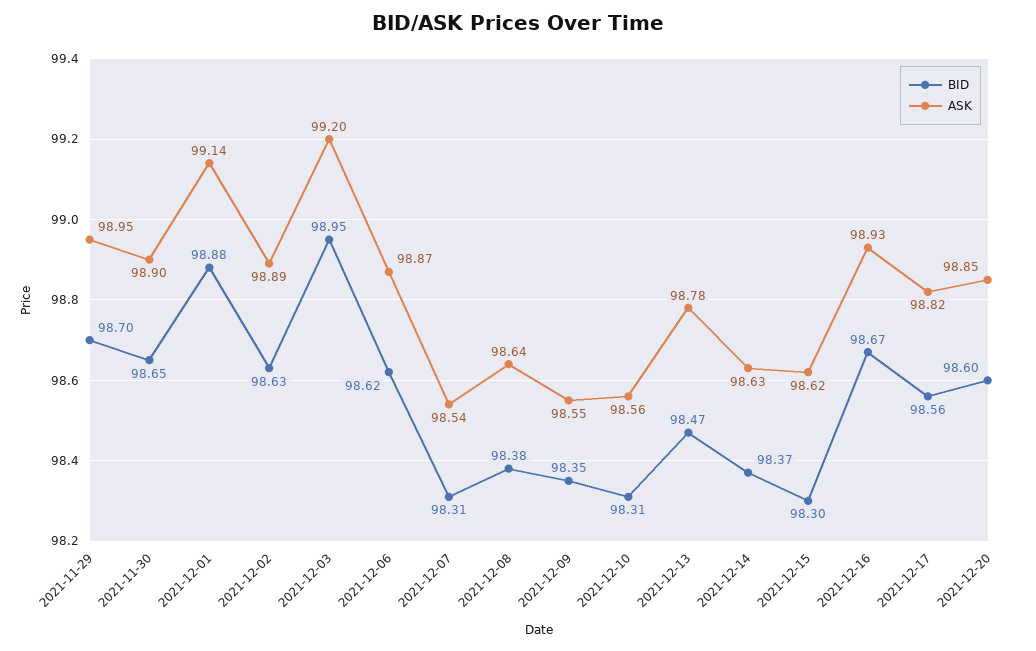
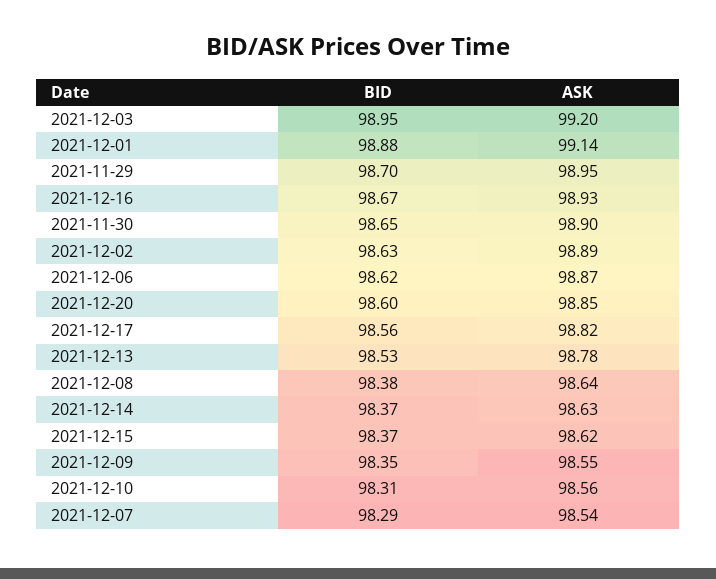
  {
    "BID": {
      "2021-11-29": 98.7,
      "2021-11-30": 98.65,
      "2021-12-01": 98.88,
      "2021-12-02": 98.63,
      "2021-12-03": 98.95,
      "2021-12-06": 98.62,
-     "2021-12-07": 98.31,
+     "2021-12-07": 98.29,
      "2021-12-08": 98.38,
      "2021-12-09": 98.35,
      "2021-12-10": 98.31,
-     "2021-12-13": 98.47,
+     "2021-12-13": 98.53,
      "2021-12-14": 98.37,
-     "2021-12-15": 98.3,
+     "2021-12-15": 98.37,
      "2021-12-16": 98.67,
      "2021-12-17": 98.56,
      "2021-12-20": 98.6
    },
    "ASK": {
      "2021-11-29": 98.95,
      "2021-11-30": 98.9,
      "2021-12-01": 99.14,
      "2021-12-02": 98.89,
      "2021-12-03": 99.2,
      "2021-12-06": 98.87,
      "2021-12-07": 98.54,
      "2021-12-08": 98.64,
      "2021-12-09": 98.55,
      "2021-12-10": 98.56,
      "2021-12-13": 98.78,
      "2021-12-14": 98.63,
      "2021-12-15": 98.62,
      "2021-12-16": 98.93,
      "2021-12-17": 98.82,
      "2021-12-20": 98.85
    }
  }

